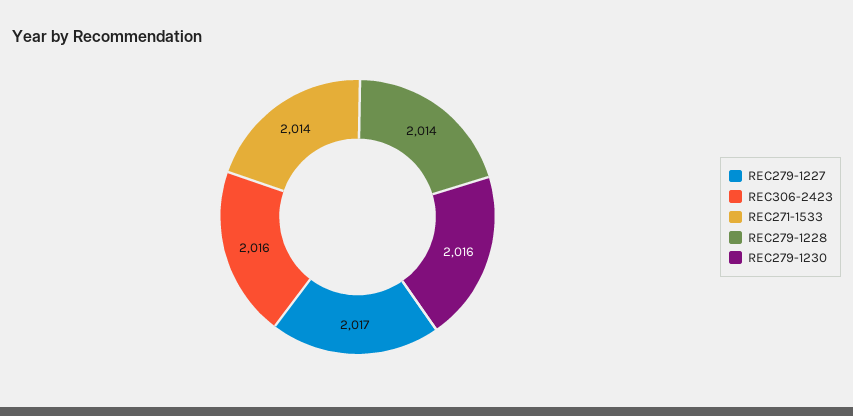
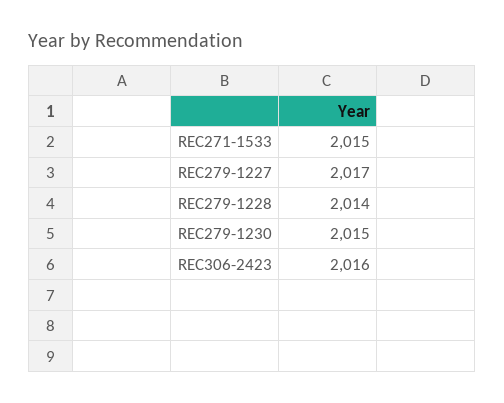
  {
    "REC279-1227": 2017,
    "REC306-2423": 2016,
-   "REC271-1533": 2014,
+   "REC271-1533": 2015,
    "REC279-1228": 2014,
-   "REC279-1230": 2016
+   "REC279-1230": 2015
  }

